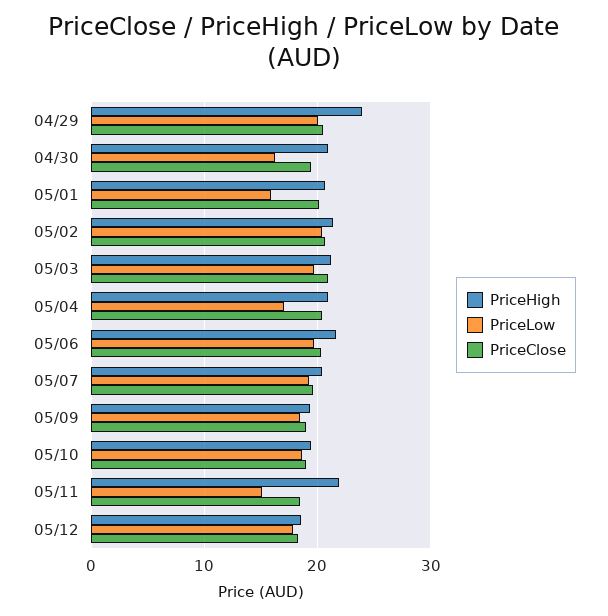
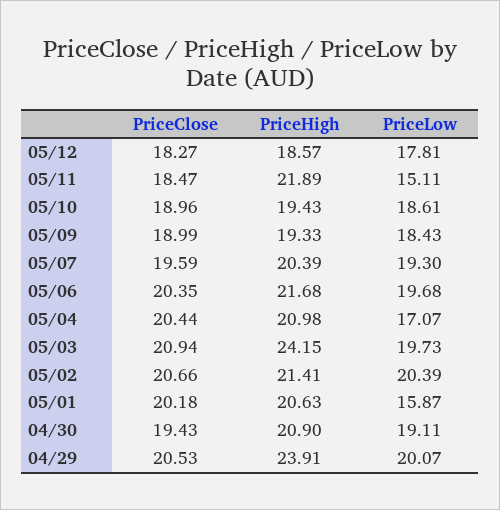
  {
    "PriceHigh": {
      "04/29": 23.91,
      "04/30": 20.9,
      "05/01": 20.63,
      "05/02": 21.41,
-     "05/03": 21,
+     "05/03": 24.15,
      "05/04": 20.98,
      "05/06": 21.68,
      "05/07": 20.39,
      "05/09": 19.33,
      "05/10": 19.43,
      "05/11": 21.89,
      "05/12": 18.57
    },
    "PriceLow": {
      "04/29": 20.07,
-     "04/30": 16,
+     "04/30": 19.11,
      "05/01": 15.87,
      "05/02": 20.39,
      "05/03": 19.73,
      "05/04": 17.07,
      "05/06": 19.68,
      "05/07": 19.3,
      "05/09": 18.43,
      "05/10": 18.61,
      "05/11": 15.11,
      "05/12": 17.81
    },
    "PriceClose": {
      "04/29": 20.53,
      "04/30": 19.43,
      "05/01": 20.18,
      "05/02": 20.66,
      "05/03": 20.94,
      "05/04": 20.44,
      "05/06": 20.35,
      "05/07": 19.59,
      "05/09": 18.99,
      "05/10": 18.96,
      "05/11": 18.47,
      "05/12": 18.27
    }
  }

